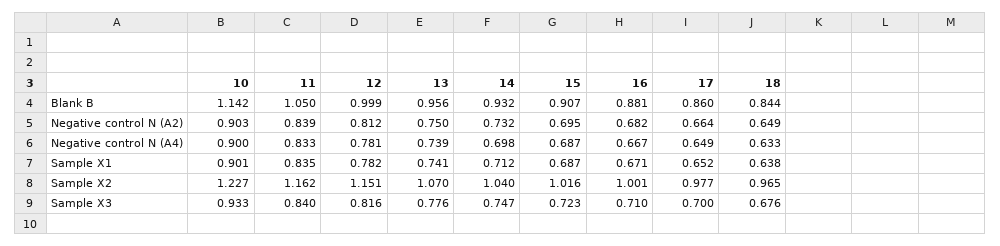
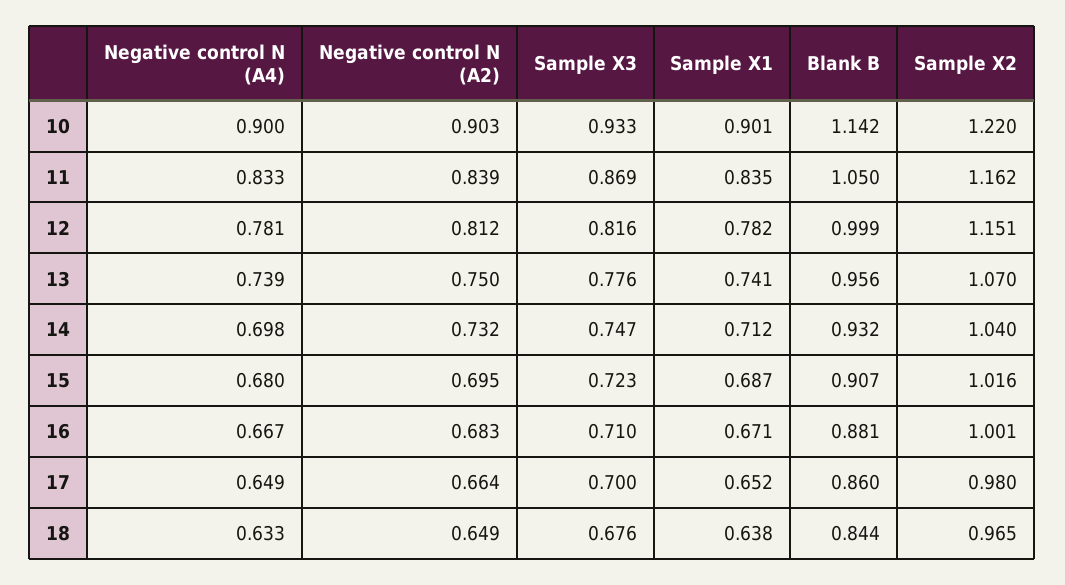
  {
    "10": {
      "Blank B": 1.142,
      "Negative control N (A2)": 0.903,
      "Negative control N (A4)": 0.9,
      "Sample X1": 0.901,
-     "Sample X2": 1.227,
+     "Sample X2": 1.22,
      "Sample X3": 0.933
    },
    "11": {
      "Blank B": 1.05,
      "Negative control N (A2)": 0.839,
      "Negative control N (A4)": 0.833,
      "Sample X1": 0.835,
      "Sample X2": 1.162,
-     "Sample X3": 0.84
+     "Sample X3": 0.869
    },
    "12": {
      "Blank B": 0.999,
      "Negative control N (A2)": 0.812,
      "Negative control N (A4)": 0.781,
      "Sample X1": 0.782,
      "Sample X2": 1.151,
      "Sample X3": 0.816
    },
    "13": {
      "Blank B": 0.956,
      "Negative control N (A2)": 0.75,
      "Negative control N (A4)": 0.739,
      "Sample X1": 0.741,
      "Sample X2": 1.07,
      "Sample X3": 0.776
    },
    "14": {
      "Blank B": 0.932,
      "Negative control N (A2)": 0.732,
      "Negative control N (A4)": 0.698,
      "Sample X1": 0.712,
      "Sample X2": 1.04,
      "Sample X3": 0.747
    },
    "15": {
      "Blank B": 0.907,
      "Negative control N (A2)": 0.695,
-     "Negative control N (A4)": 0.687,
+     "Negative control N (A4)": 0.68,
      "Sample X1": 0.687,
      "Sample X2": 1.016,
      "Sample X3": 0.723
    },
    "16": {
      "Blank B": 0.881,
-     "Negative control N (A2)": 0.682,
+     "Negative control N (A2)": 0.683,
      "Negative control N (A4)": 0.667,
      "Sample X1": 0.671,
      "Sample X2": 1.001,
      "Sample X3": 0.71
    },
    "17": {
      "Blank B": 0.86,
      "Negative control N (A2)": 0.664,
      "Negative control N (A4)": 0.649,
      "Sample X1": 0.652,
-     "Sample X2": 0.977,
+     "Sample X2": 0.98,
      "Sample X3": 0.7
    },
    "18": {
      "Blank B": 0.844,
      "Negative control N (A2)": 0.649,
      "Negative control N (A4)": 0.633,
      "Sample X1": 0.638,
      "Sample X2": 0.965,
      "Sample X3": 0.676
    }
  }

